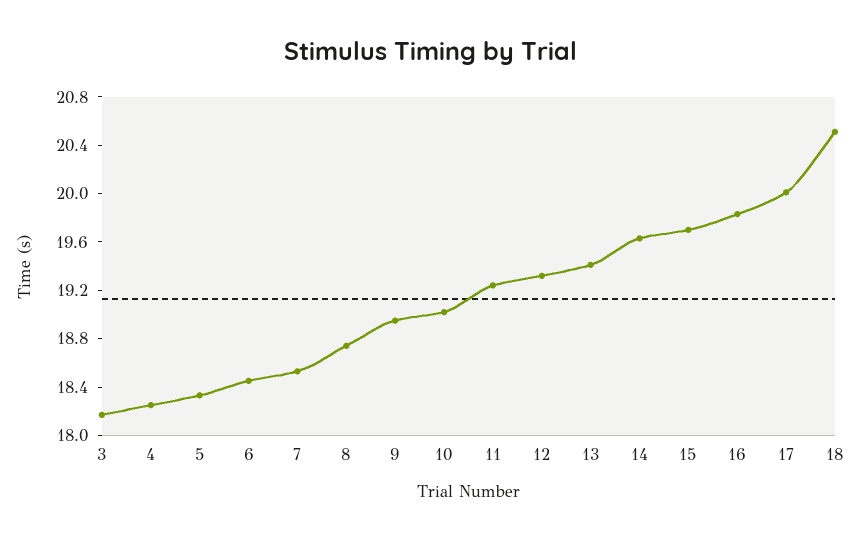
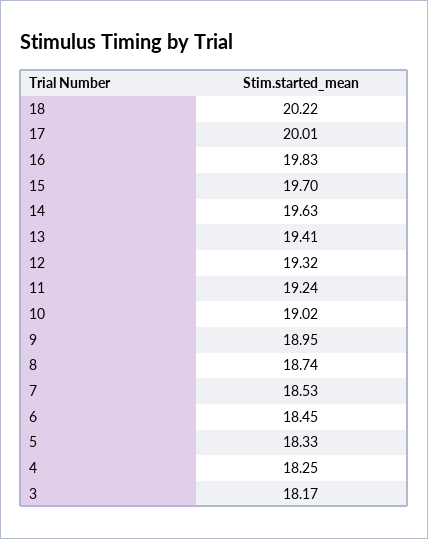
  {
    "3": 18.17,
    "4": 18.25,
    "5": 18.33,
    "6": 18.45,
    "7": 18.53,
    "8": 18.74,
    "9": 18.95,
    "10": 19.02,
    "11": 19.24,
    "12": 19.32,
    "13": 19.41,
    "14": 19.63,
    "15": 19.7,
    "16": 19.83,
    "17": 20.01,
-   "18": 20.5
+   "18": 20.22
  }

